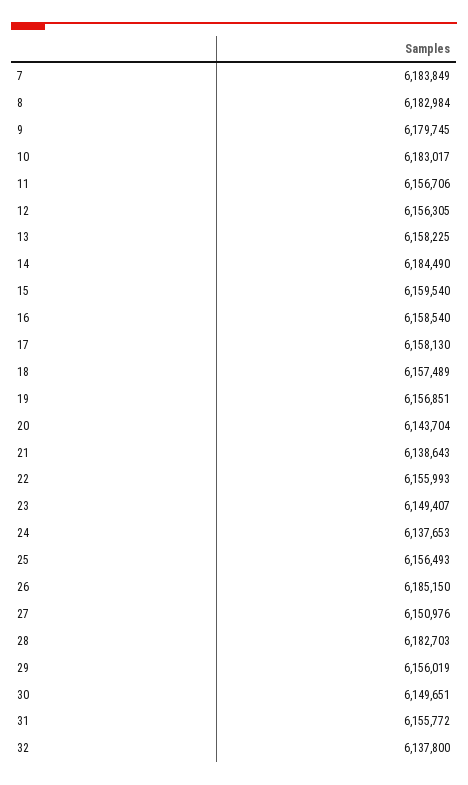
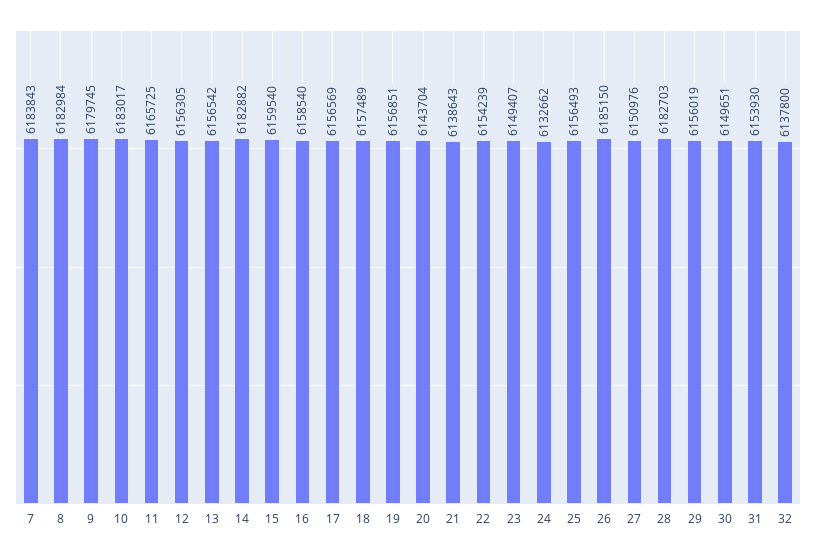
  {
-   "7": 6183849,
+   "7": 6183843,
    "8": 6182984,
    "9": 6179745,
    "10": 6183017,
-   "11": 6156706,
+   "11": 6165725,
    "12": 6156305,
-   "13": 6158225,
+   "13": 6156542,
-   "14": 6184490,
+   "14": 6182882,
    "15": 6159540,
    "16": 6158540,
-   "17": 6158130,
+   "17": 6156569,
    "18": 6157489,
    "19": 6156851,
    "20": 6143704,
    "21": 6138643,
-   "22": 6155993,
+   "22": 6154239,
    "23": 6149407,
-   "24": 6137653,
+   "24": 6132662,
    "25": 6156493,
    "26": 6185150,
    "27": 6150976,
    "28": 6182703,
    "29": 6156019,
    "30": 6149651,
-   "31": 6155772,
+   "31": 6153930,
    "32": 6137800
  }

